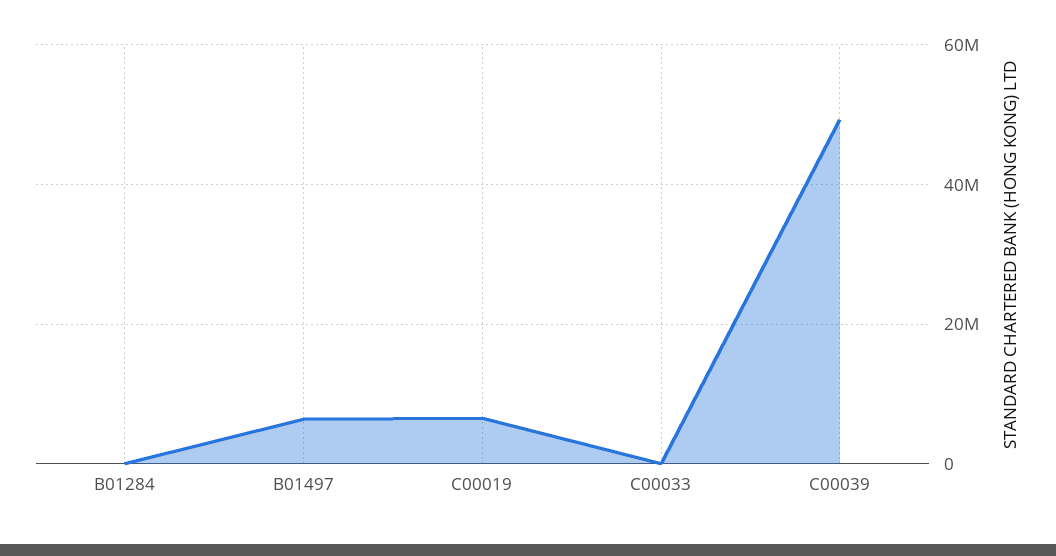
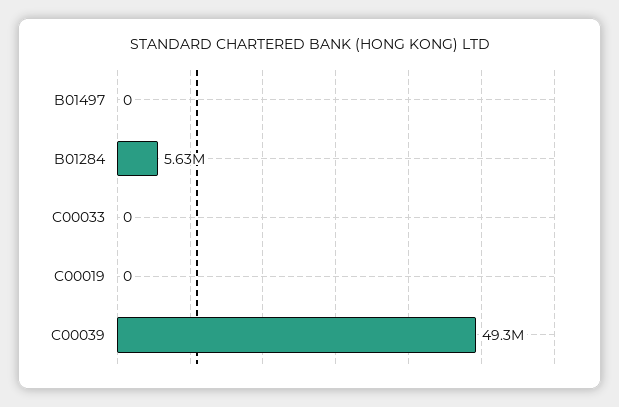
  {
-   "B01284": 0,
+   "B01284": 5630000,
-   "B01497": 6000000,
+   "B01497": 0,
-   "C00019": 6000000,
+   "C00019": 0,
    "C00033": 0,
    "C00039": 49300000
  }

